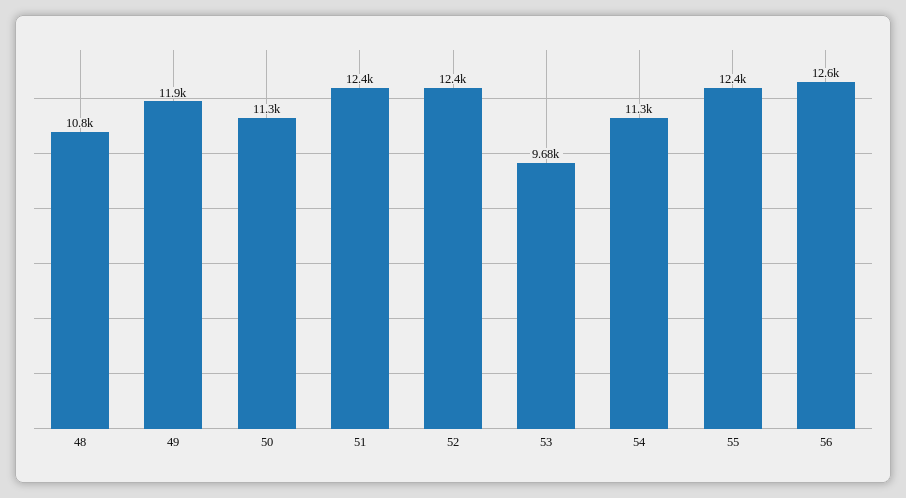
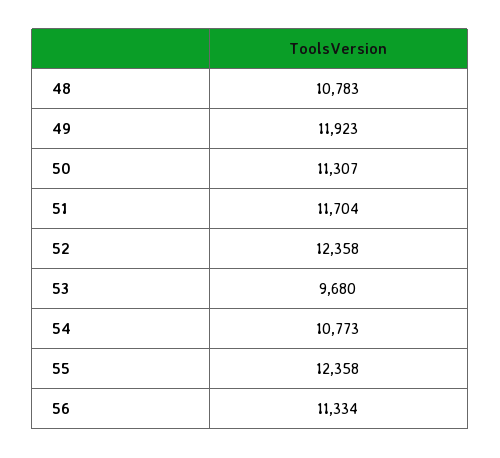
  {
    "48": 10783,
    "49": 11923,
    "50": 11307,
-   "51": 12400,
+   "51": 11704,
    "52": 12358,
    "53": 9680,
-   "54": 11300,
+   "54": 10773,
    "55": 12358,
-   "56": 12600
+   "56": 11334
  }

